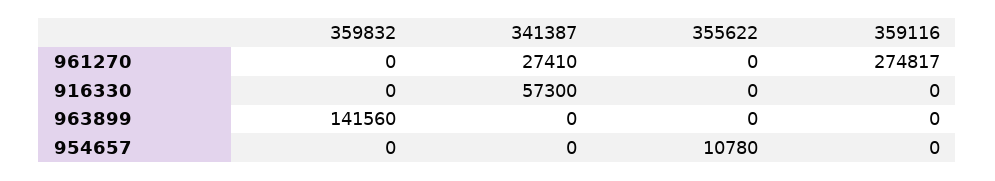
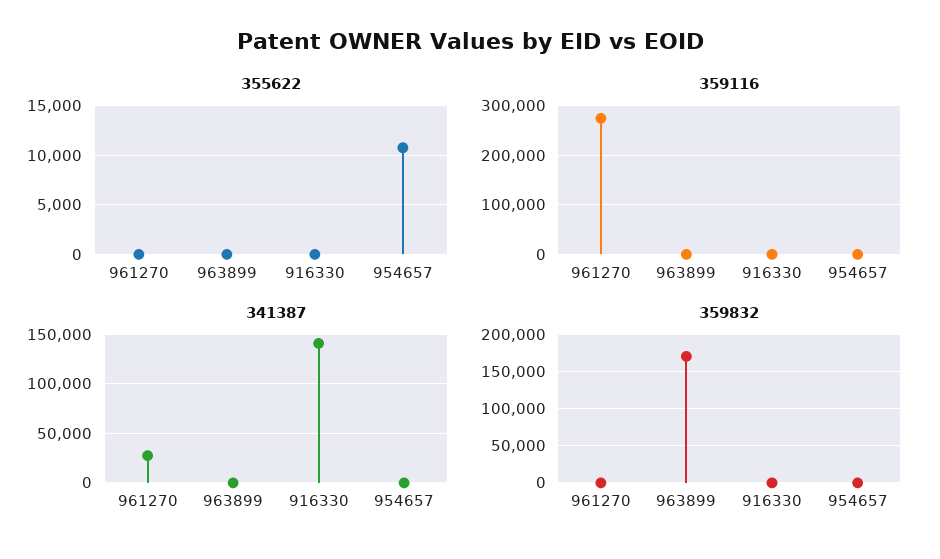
  {
    "359832": {
      "961270": 0,
      "916330": 0,
-     "963899": 141560,
+     "963899": 170000,
      "954657": 0
    },
    "341387": {
      "961270": 27410,
-     "916330": 57300,
+     "916330": 140000,
      "963899": 0,
      "954657": 0
    },
    "355622": {
      "961270": 0,
      "916330": 0,
      "963899": 0,
      "954657": 10780
    },
    "359116": {
      "961270": 274817,
      "916330": 0,
      "963899": 0,
      "954657": 0
    }
  }

